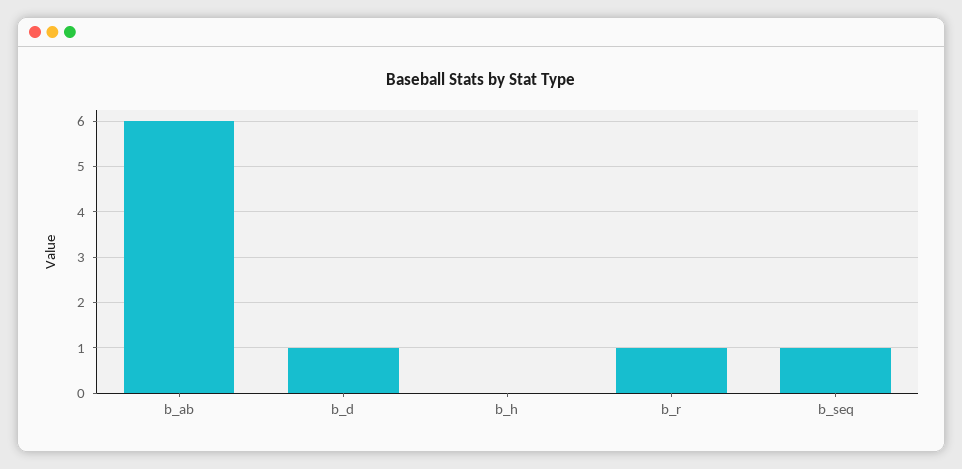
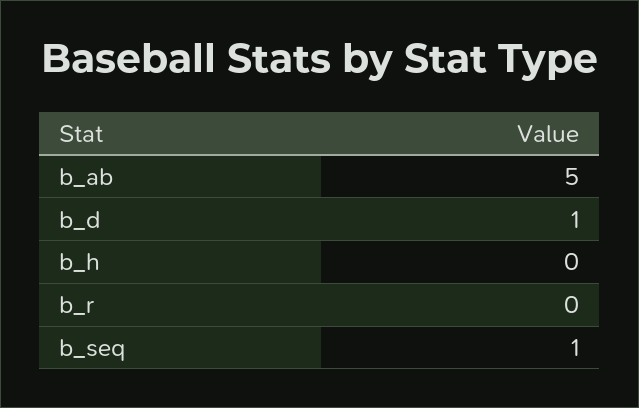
  {
-   "b_ab": 6,
+   "b_ab": 5,
    "b_d": 1,
    "b_h": 0,
-   "b_r": 1,
+   "b_r": 0,
    "b_seq": 1
  }

